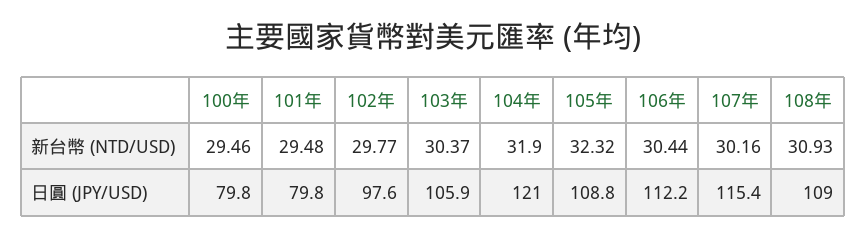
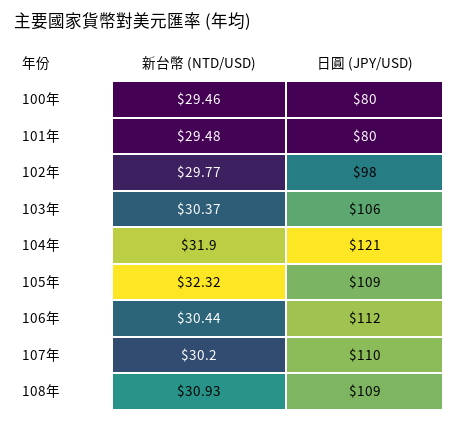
  {
    "100年": {
      "新台幣 (NTD/USD)": 29.46,
      "日圓 (JPY/USD)": 79.8
    },
    "101年": {
      "新台幣 (NTD/USD)": 29.48,
      "日圓 (JPY/USD)": 79.8
    },
    "102年": {
      "新台幣 (NTD/USD)": 29.77,
      "日圓 (JPY/USD)": 97.6
    },
    "103年": {
      "新台幣 (NTD/USD)": 30.37,
      "日圓 (JPY/USD)": 105.9
    },
    "104年": {
      "新台幣 (NTD/USD)": 31.9,
      "日圓 (JPY/USD)": 121
    },
    "105年": {
      "新台幣 (NTD/USD)": 32.32,
      "日圓 (JPY/USD)": 108.8
    },
    "106年": {
      "新台幣 (NTD/USD)": 30.44,
      "日圓 (JPY/USD)": 112.2
    },
    "107年": {
-     "新台幣 (NTD/USD)": 30.16,
+     "新台幣 (NTD/USD)": 30.2,
-     "日圓 (JPY/USD)": 115.4
+     "日圓 (JPY/USD)": 110
    },
    "108年": {
      "新台幣 (NTD/USD)": 30.93,
      "日圓 (JPY/USD)": 109
    }
  }

